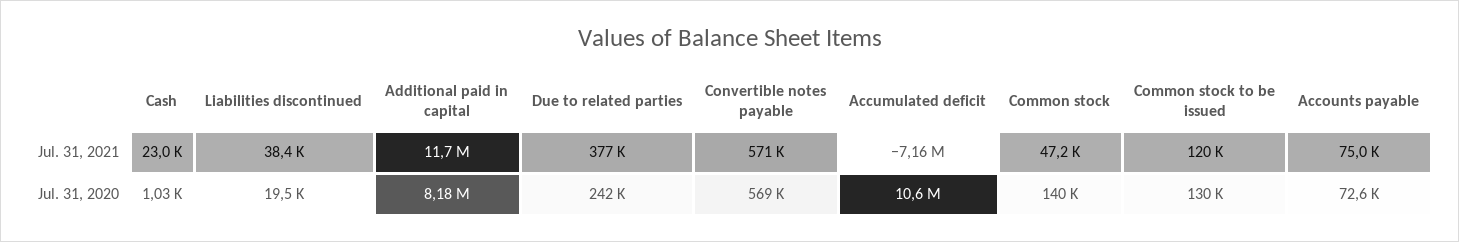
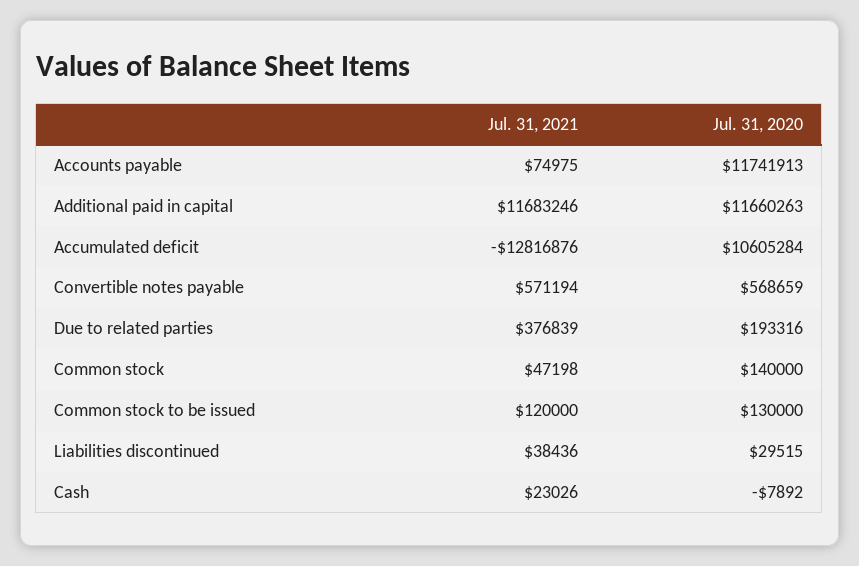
  {
    "Cash": {
      "Jul. 31, 2021": 23026,
-     "Jul. 31, 2020": 1030
+     "Jul. 31, 2020": -7892
    },
    "Liabilities discontinued": {
      "Jul. 31, 2021": 38436,
-     "Jul. 31, 2020": 19500
+     "Jul. 31, 2020": 29515
    },
    "Additional paid in capital": {
      "Jul. 31, 2021": 11683246,
-     "Jul. 31, 2020": 8180000
+     "Jul. 31, 2020": 11660263
    },
    "Due to related parties": {
      "Jul. 31, 2021": 376839,
-     "Jul. 31, 2020": 242000
+     "Jul. 31, 2020": 193316
    },
    "Convertible notes payable": {
      "Jul. 31, 2021": 571194,
      "Jul. 31, 2020": 568659
    },
    "Accumulated deficit": {
-     "Jul. 31, 2021": -7160000,
+     "Jul. 31, 2021": -12816876,
      "Jul. 31, 2020": 10605284
    },
    "Common stock": {
      "Jul. 31, 2021": 47198,
      "Jul. 31, 2020": 140000
    },
    "Common stock to be issued": {
      "Jul. 31, 2021": 120000,
      "Jul. 31, 2020": 130000
    },
    "Accounts payable": {
      "Jul. 31, 2021": 74975,
-     "Jul. 31, 2020": 72600
+     "Jul. 31, 2020": 11741913
    }
  }

